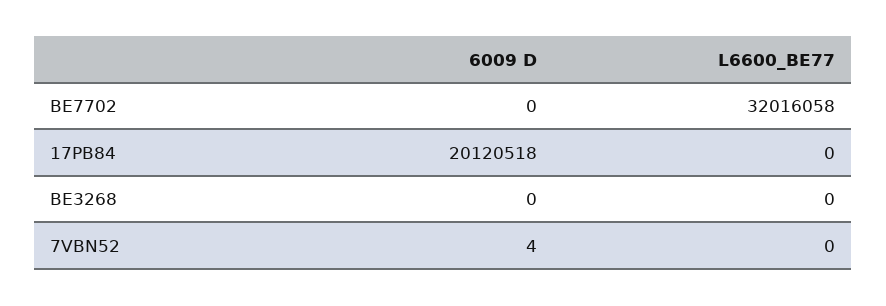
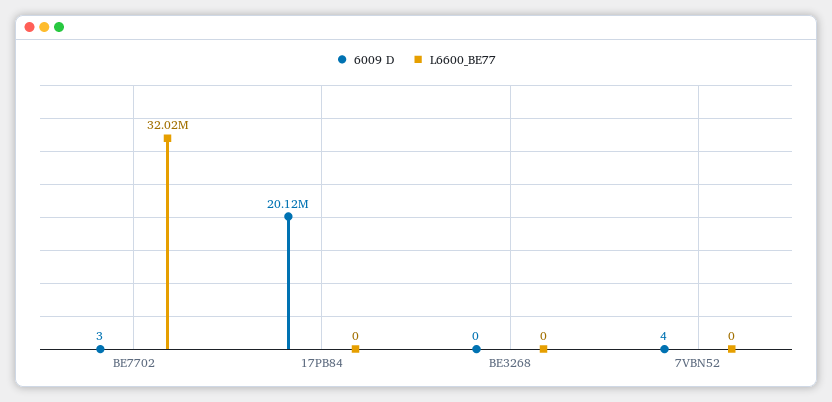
  {
    "6009 D": {
-     "BE7702": 0,
+     "BE7702": 3,
      "17PB84": 20120518,
      "BE3268": 0,
      "7VBN52": 4
    },
    "L6600_BE77": {
      "BE7702": 32016058,
      "17PB84": 0,
      "BE3268": 0,
      "7VBN52": 0
    }
  }

